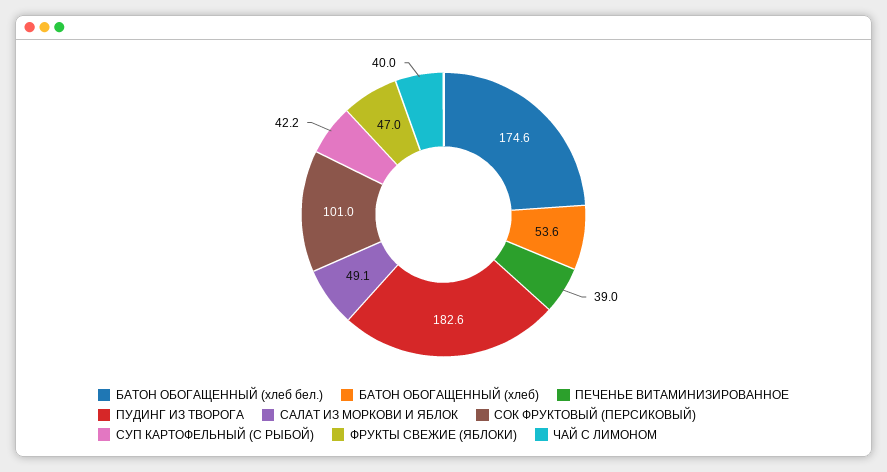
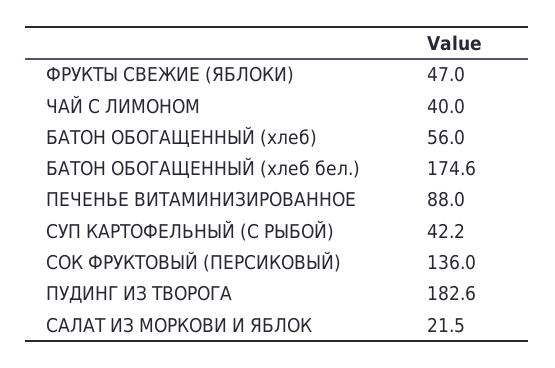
  {
    "БАТОН ОБОГАЩЕННЫЙ (хлеб бел.)": 174.6,
-   "БАТОН ОБОГАЩЕННЫЙ (хлеб)": 53.6,
+   "БАТОН ОБОГАЩЕННЫЙ (хлеб)": 56,
-   "ПЕЧЕНЬЕ ВИТАМИНИЗИРОВАННОЕ": 39,
+   "ПЕЧЕНЬЕ ВИТАМИНИЗИРОВАННОЕ": 88,
    "ПУДИНГ ИЗ ТВОРОГА": 182.6,
-   "САЛАТ ИЗ МОРКОВИ И ЯБЛОК": 49.1,
+   "САЛАТ ИЗ МОРКОВИ И ЯБЛОК": 21.5,
-   "СОК ФРУКТОВЫЙ (ПЕРСИКОВЫЙ)": 101,
+   "СОК ФРУКТОВЫЙ (ПЕРСИКОВЫЙ)": 136,
    "СУП КАРТОФЕЛЬНЫЙ (С РЫБОЙ)": 42.2,
    "ФРУКТЫ СВЕЖИЕ (ЯБЛОКИ)": 47,
    "ЧАЙ С ЛИМОНОМ": 40
  }

